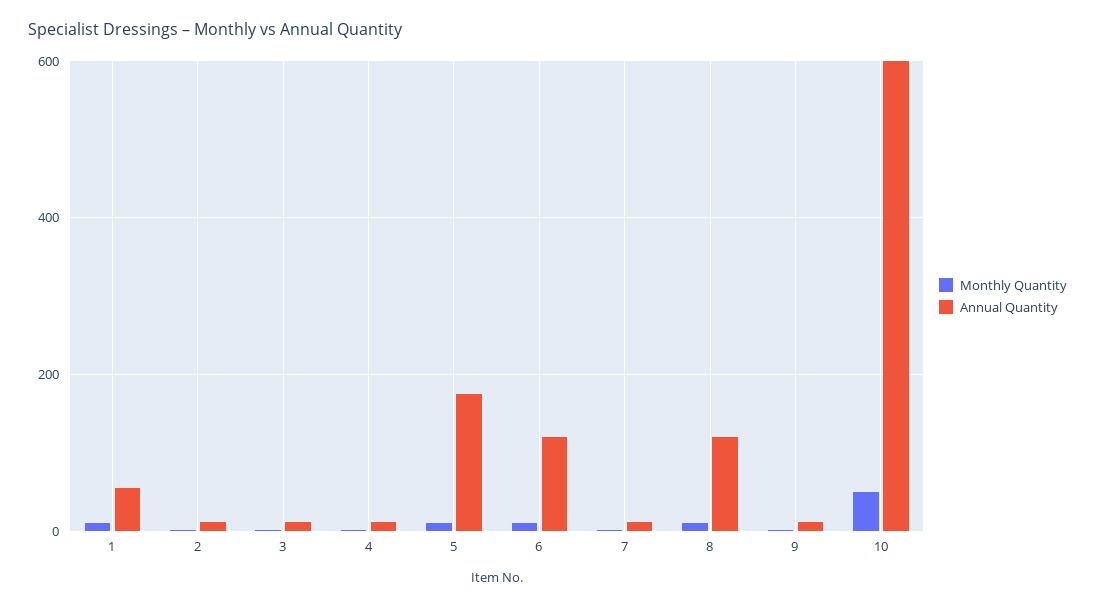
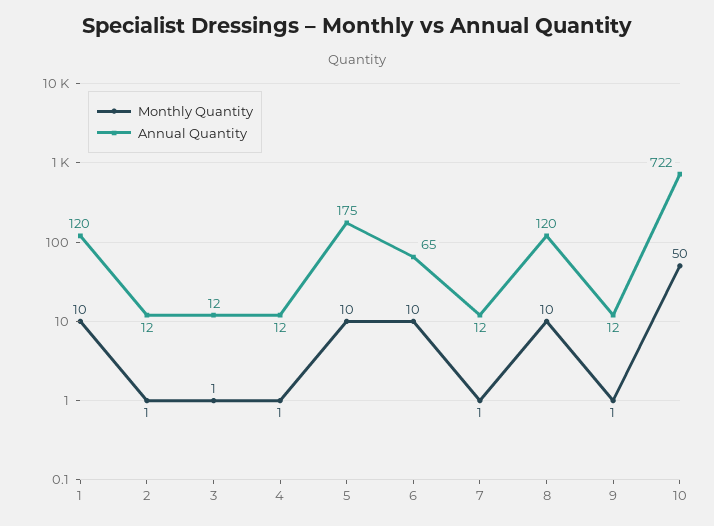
  {
    "Monthly Quantity": {
      "1": 10,
      "2": 1,
      "3": 1,
      "4": 1,
      "5": 10,
      "6": 10,
      "7": 1,
      "8": 10,
      "9": 1,
      "10": 50
    },
    "Annual Quantity": {
-     "1": 60,
+     "1": 120,
      "2": 12,
      "3": 12,
      "4": 12,
      "5": 175,
-     "6": 120,
+     "6": 65,
      "7": 12,
      "8": 120,
      "9": 12,
-     "10": 600
+     "10": 722
    }
  }

